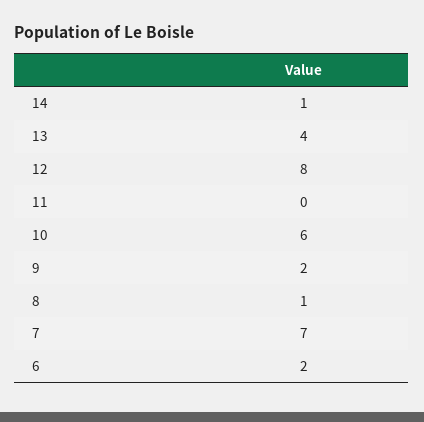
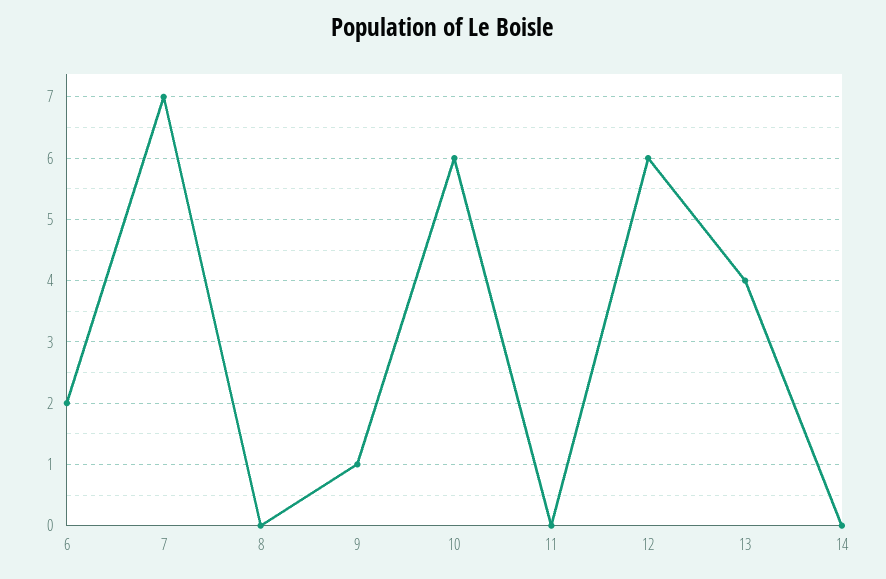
  {
-   "14": 1,
+   "14": 0,
    "13": 4,
-   "12": 8,
+   "12": 6,
    "11": 0,
    "10": 6,
-   "9": 2,
+   "9": 1,
-   "8": 1,
+   "8": 0,
    "7": 7,
    "6": 2
  }

